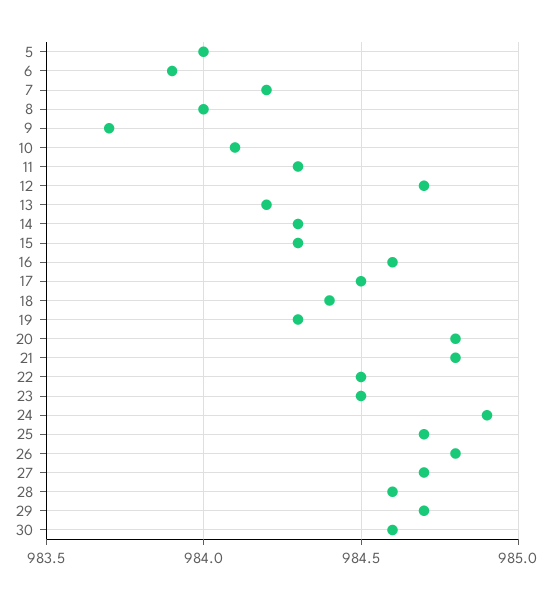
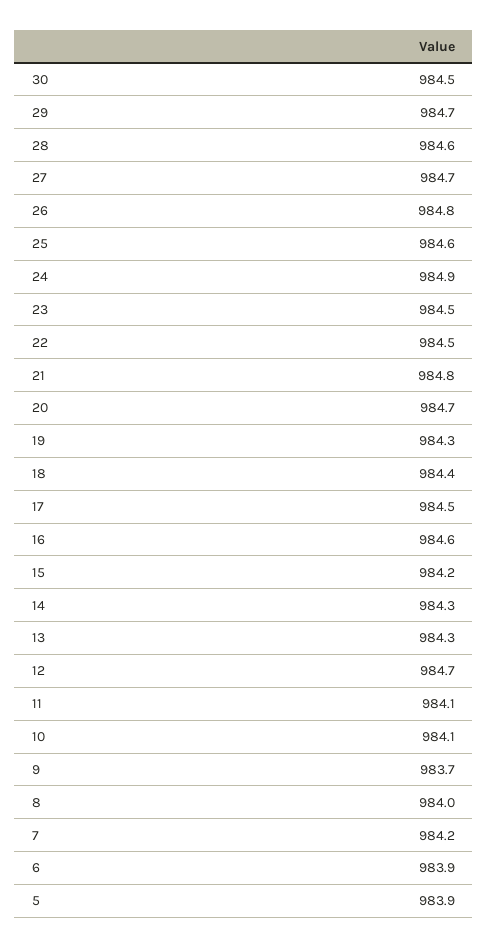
  {
-   "5": 984,
+   "5": 983.9,
    "6": 983.9,
    "7": 984.2,
    "8": 984,
    "9": 983.7,
    "10": 984.1,
-   "11": 984.3,
+   "11": 984.1,
    "12": 984.7,
-   "13": 984.2,
+   "13": 984.3,
    "14": 984.3,
-   "15": 984.3,
+   "15": 984.2,
    "16": 984.6,
    "17": 984.5,
    "18": 984.4,
    "19": 984.3,
-   "20": 984.8,
+   "20": 984.7,
    "21": 984.8,
    "22": 984.5,
    "23": 984.5,
    "24": 984.9,
-   "25": 984.7,
+   "25": 984.6,
    "26": 984.8,
    "27": 984.7,
    "28": 984.6,
    "29": 984.7,
-   "30": 984.6
+   "30": 984.5
  }

